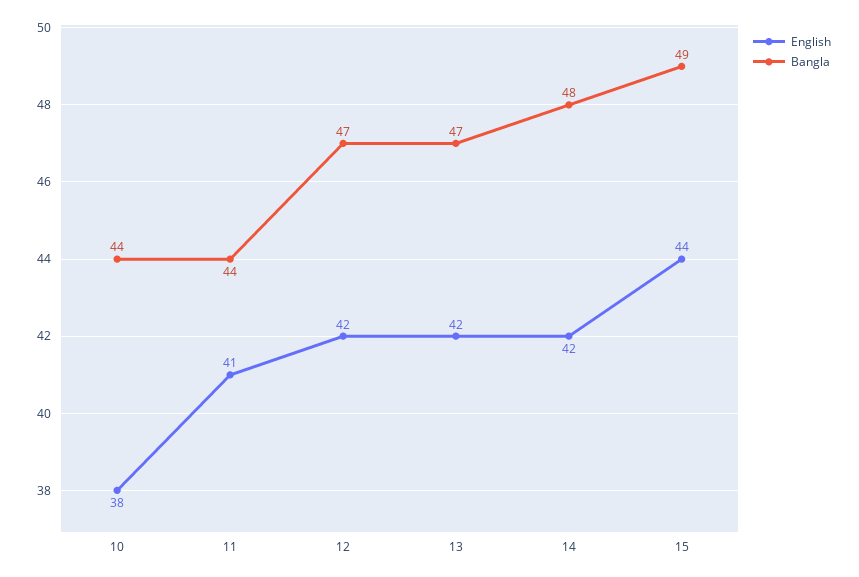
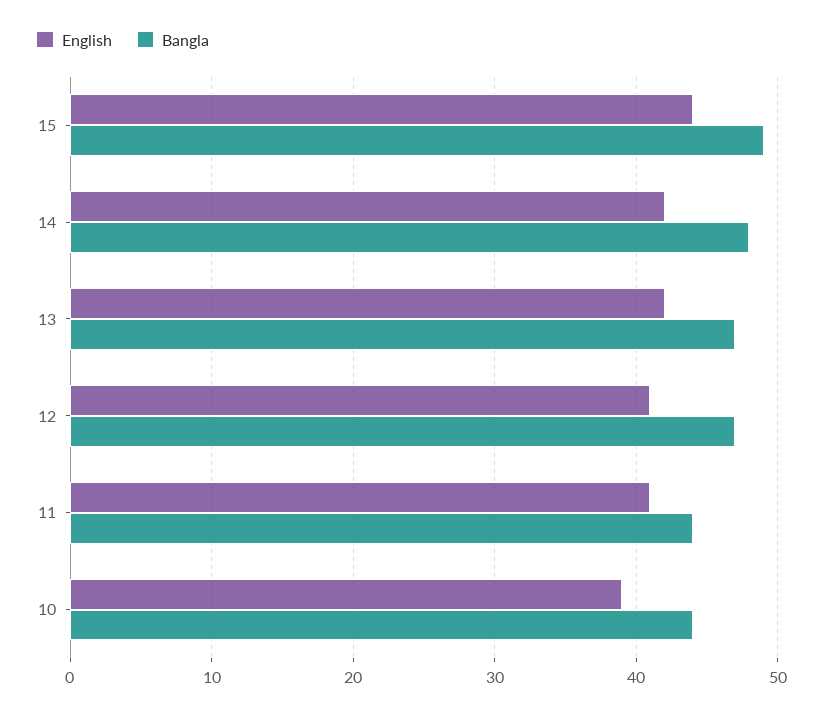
  {
    "English": {
-     "10": 38,
+     "10": 39,
      "11": 41,
-     "12": 42,
+     "12": 41,
      "13": 42,
      "14": 42,
      "15": 44
    },
    "Bangla": {
      "10": 44,
      "11": 44,
      "12": 47,
      "13": 47,
      "14": 48,
      "15": 49
    }
  }

